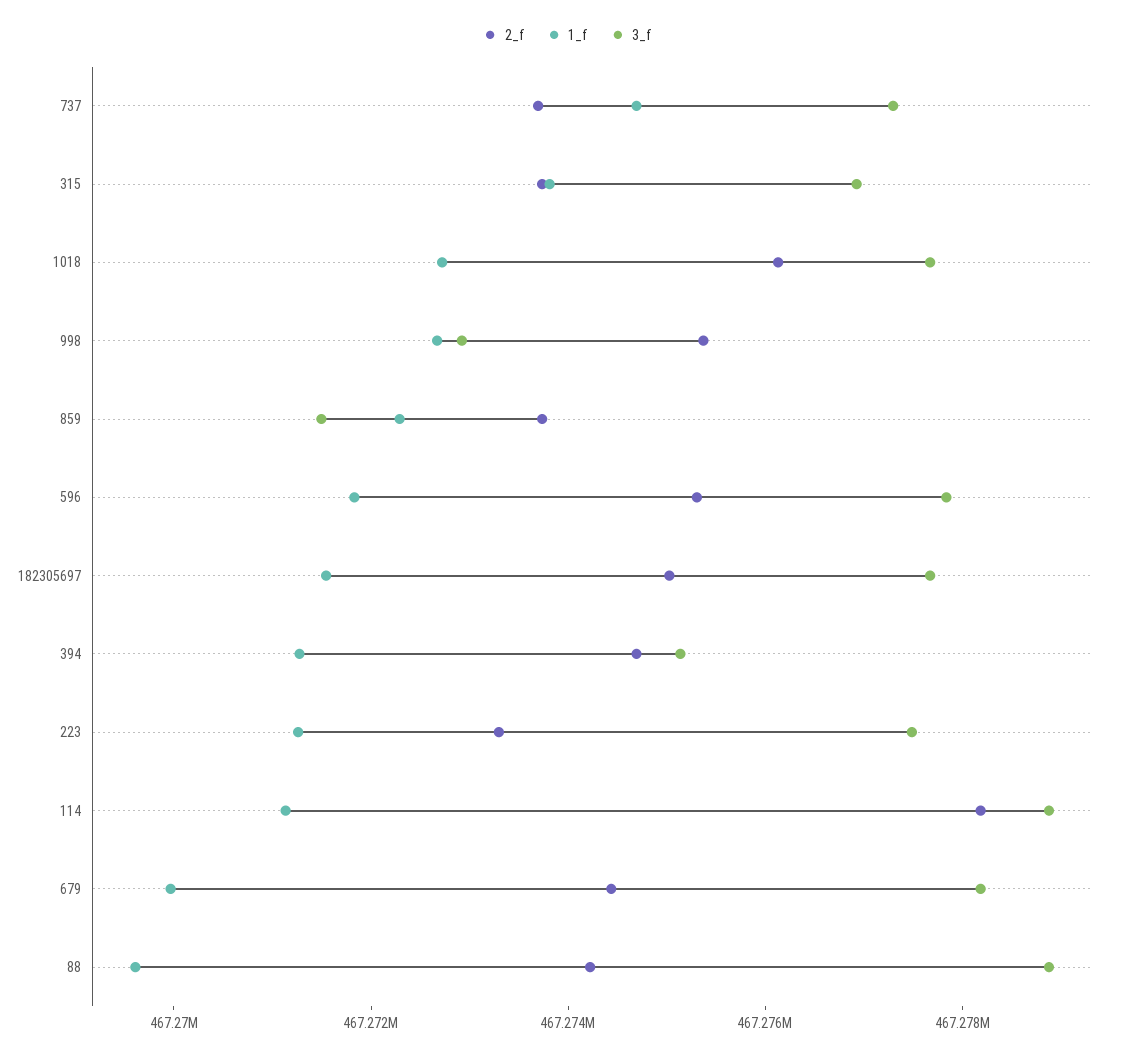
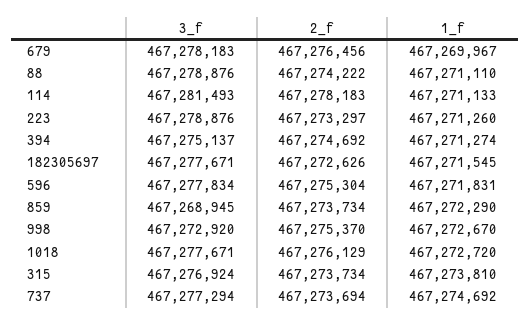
  {
    "2_f": {
      "737": 467273694,
      "315": 467273734,
      "1018": 467276129,
      "998": 467275370,
      "859": 467273734,
      "596": 467275304,
-     "182305697": 467275000,
+     "182305697": 467272626,
      "394": 467274692,
      "223": 467273297,
      "114": 467278183,
-     "679": 467274500,
+     "679": 467276456,
      "88": 467274222
    },
    "1_f": {
      "737": 467274692,
      "315": 467273810,
      "1018": 467272720,
      "998": 467272670,
      "859": 467272290,
      "596": 467271831,
      "182305697": 467271545,
      "394": 467271274,
      "223": 467271260,
      "114": 467271133,
      "679": 467269967,
-     "88": 467269500
+     "88": 467271110
    },
    "3_f": {
      "737": 467277294,
      "315": 467276924,
      "1018": 467277671,
      "998": 467272920,
-     "859": 467271500,
+     "859": 467268945,
      "596": 467277834,
      "182305697": 467277671,
      "394": 467275137,
-     "223": 467277500,
+     "223": 467278876,
-     "114": 467279000,
+     "114": 467281493,
      "679": 467278183,
      "88": 467278876
    }
  }

